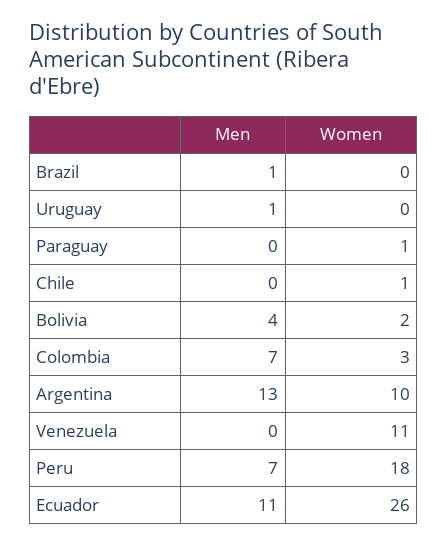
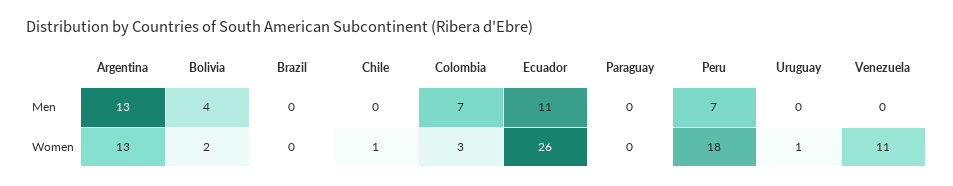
  {
    "Men": {
-     "Brazil": 1,
+     "Brazil": 0,
-     "Uruguay": 1,
+     "Uruguay": 0,
      "Paraguay": 0,
      "Chile": 0,
      "Bolivia": 4,
      "Colombia": 7,
      "Argentina": 13,
      "Venezuela": 0,
      "Peru": 7,
      "Ecuador": 11
    },
    "Women": {
      "Brazil": 0,
-     "Uruguay": 0,
+     "Uruguay": 1,
-     "Paraguay": 1,
+     "Paraguay": 0,
      "Chile": 1,
      "Bolivia": 2,
      "Colombia": 3,
-     "Argentina": 10,
+     "Argentina": 13,
      "Venezuela": 11,
      "Peru": 18,
      "Ecuador": 26
    }
  }

